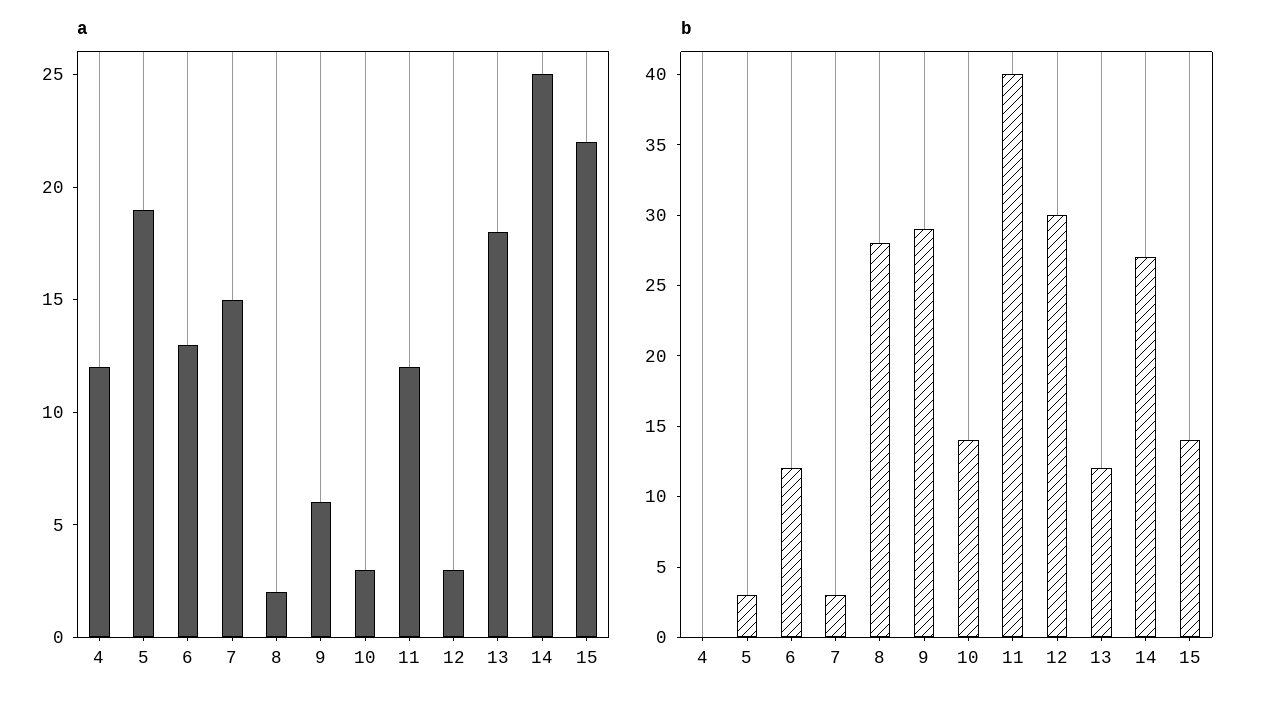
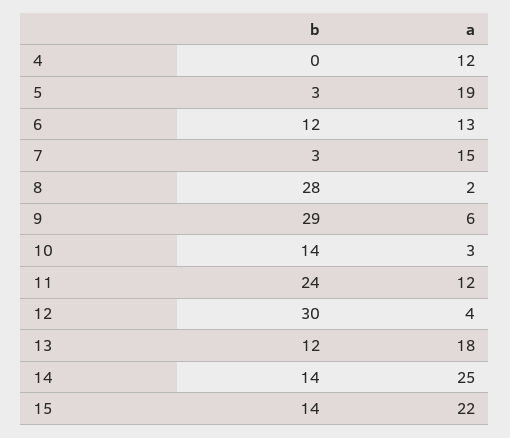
  {
    "a": {
      "4": 12,
      "5": 19,
      "6": 13,
      "7": 15,
      "8": 2,
      "9": 6,
      "10": 3,
      "11": 12,
-     "12": 3,
+     "12": 4,
      "13": 18,
      "14": 25,
      "15": 22
    },
    "b": {
      "4": 0,
      "5": 3,
      "6": 12,
      "7": 3,
      "8": 28,
      "9": 29,
      "10": 14,
-     "11": 40,
+     "11": 24,
      "12": 30,
      "13": 12,
-     "14": 27,
+     "14": 14,
      "15": 14
    }
  }

